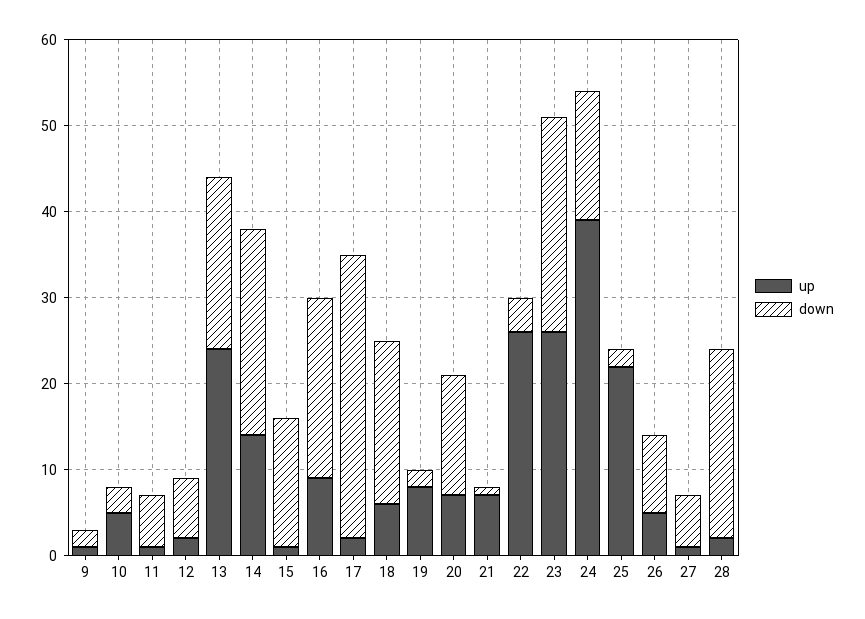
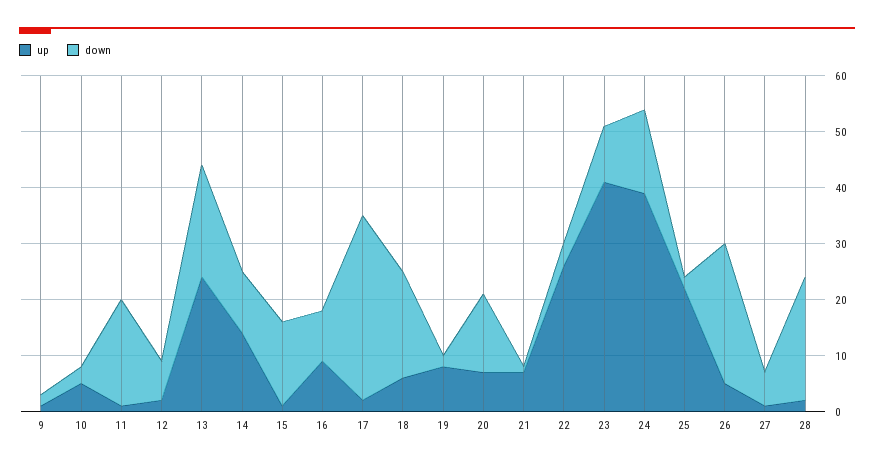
  {
    "up": {
      "9": 1,
      "10": 5,
      "11": 1,
      "12": 2,
      "13": 24,
      "14": 14,
      "15": 1,
      "16": 9,
      "17": 2,
      "18": 6,
      "19": 8,
      "20": 7,
      "21": 7,
      "22": 26,
-     "23": 26,
+     "23": 40,
      "24": 39,
      "25": 22,
      "26": 5,
      "27": 1,
      "28": 2
    },
    "down": {
      "9": 2,
      "10": 3,
-     "11": 6,
+     "11": 20,
      "12": 7,
      "13": 20,
-     "14": 24,
+     "14": 10,
      "15": 15,
-     "16": 21,
+     "16": 10,
      "17": 33,
      "18": 19,
      "19": 2,
      "20": 14,
      "21": 1,
      "22": 4,
-     "23": 25,
+     "23": 10,
      "24": 15,
      "25": 2,
-     "26": 9,
+     "26": 25,
      "27": 6,
      "28": 22
    }
  }

